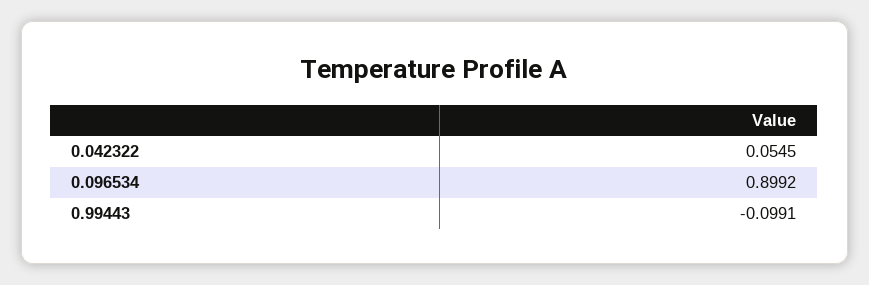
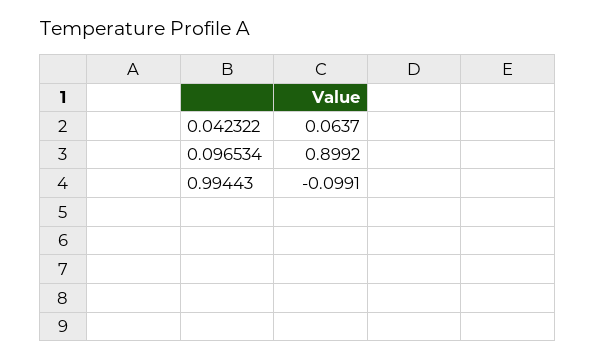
  {
-   "0.042322": 0.0545,
+   "0.042322": 0.0637,
    "0.096534": 0.8992,
    "0.99443": -0.0991
  }

